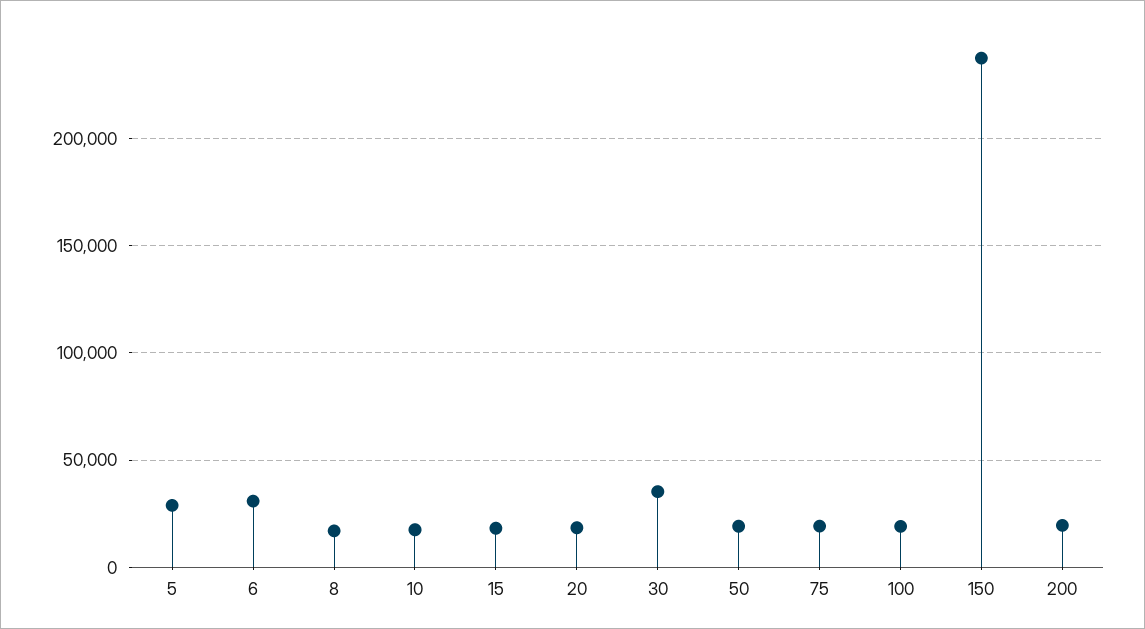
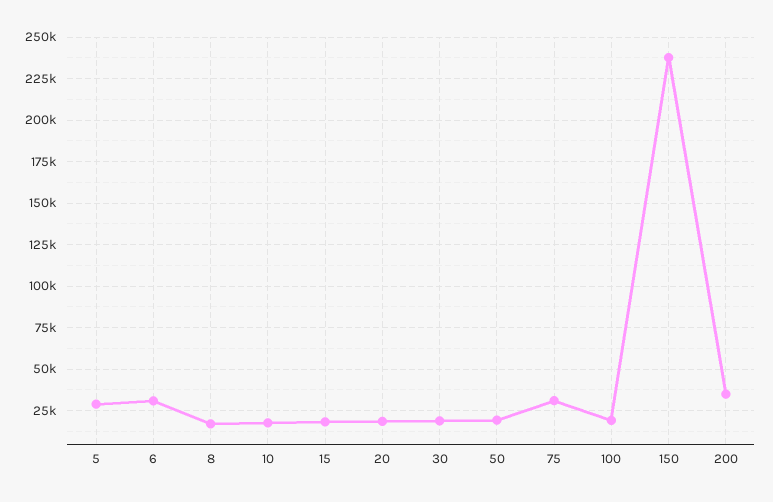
  {
    "5": 30000,
    "6": 30000,
    "8": 15000,
    "10": 15000,
    "15": 20000,
    "20": 20000,
-   "30": 35000,
+   "30": 20000,
    "50": 20000,
-   "75": 20000,
+   "75": 30000,
    "100": 20000,
    "150": 240000,
-   "200": 20000
+   "200": 35000
  }

